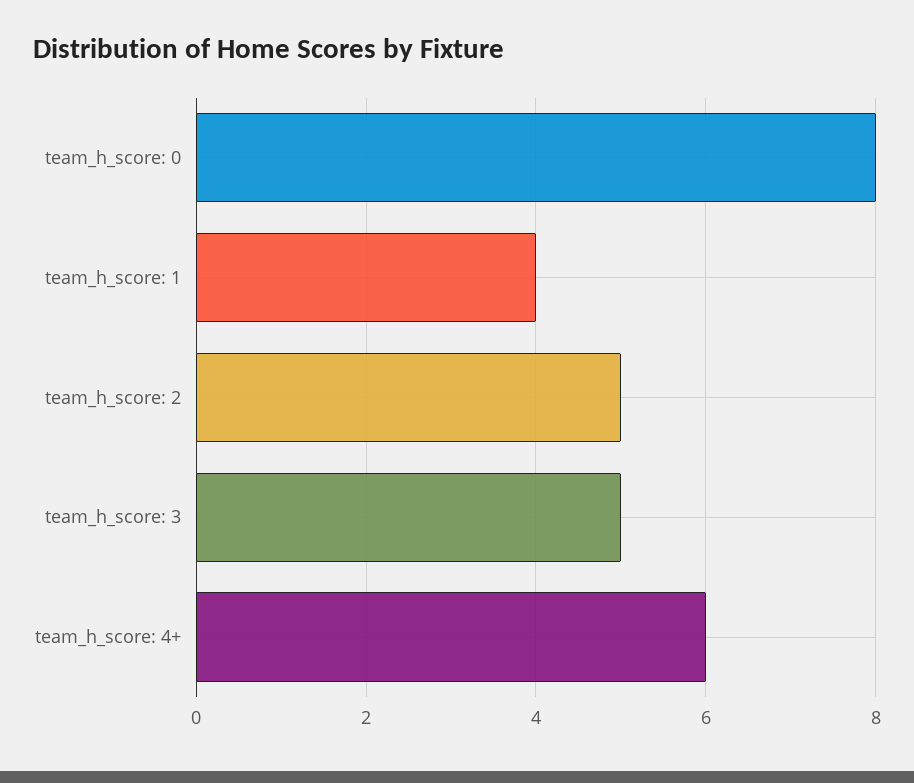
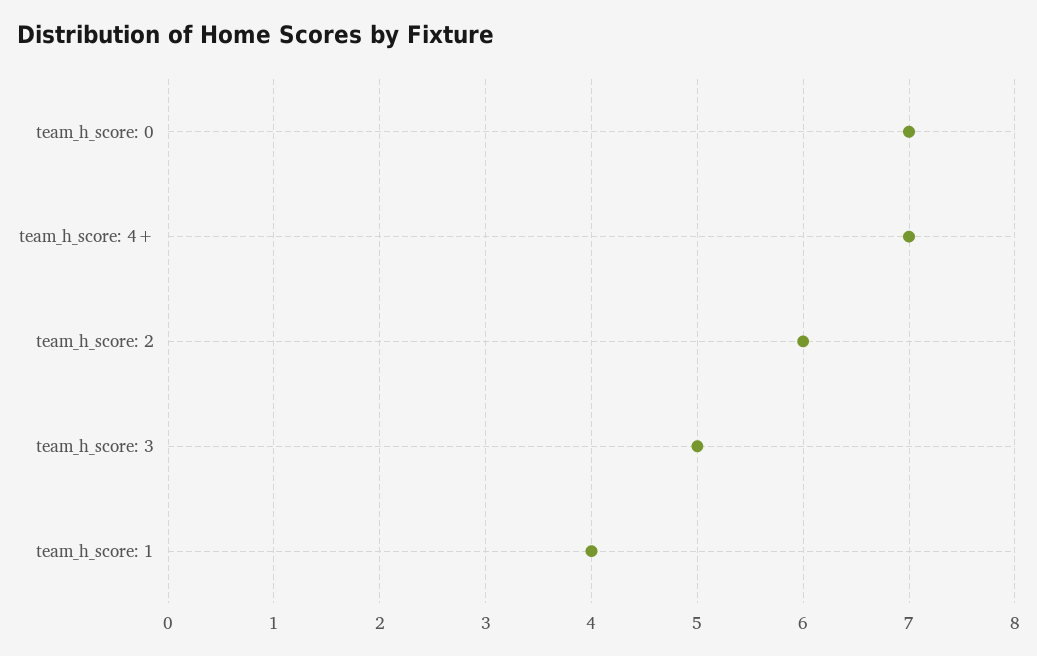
  {
-   "team_h_score: 0": 8,
+   "team_h_score: 0": 7,
    "team_h_score: 1": 4,
-   "team_h_score: 2": 5,
+   "team_h_score: 2": 6,
    "team_h_score: 3": 5,
-   "team_h_score: 4+": 6
+   "team_h_score: 4+": 7
  }

